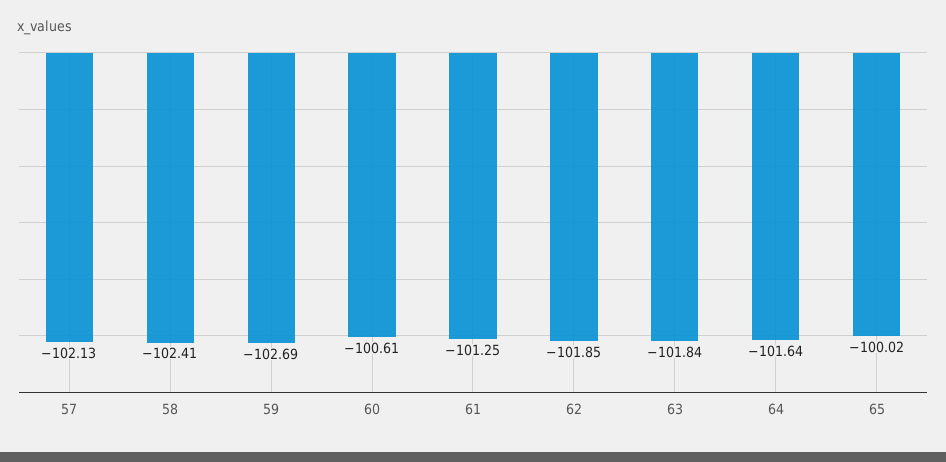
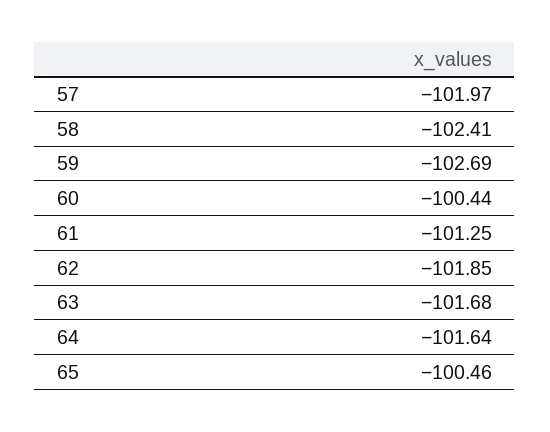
  {
-   "57": -102.13,
+   "57": -101.97,
    "58": -102.41,
    "59": -102.69,
-   "60": -100.61,
+   "60": -100.44,
    "61": -101.25,
    "62": -101.85,
-   "63": -101.84,
+   "63": -101.68,
    "64": -101.64,
-   "65": -100.02
+   "65": -100.46
  }

